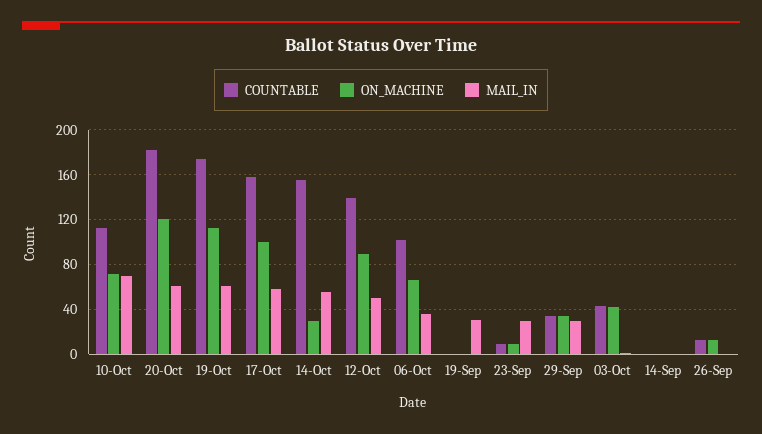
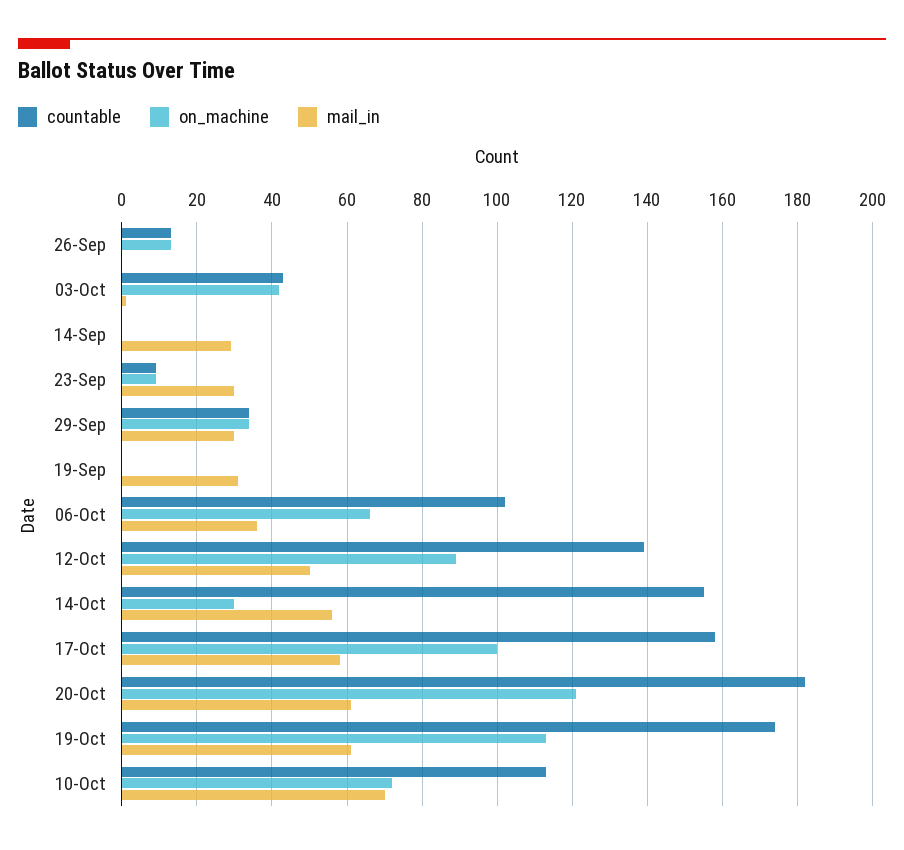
  {
    "COUNTABLE": {
      "10-Oct": 115,
      "20-Oct": 180,
      "19-Oct": 175,
      "17-Oct": 160,
      "14-Oct": 155,
      "12-Oct": 140,
      "06-Oct": 100,
      "19-Sep": 0,
      "23-Sep": 10,
      "29-Sep": 35,
      "03-Oct": 45,
      "14-Sep": 0,
      "26-Sep": 15
    },
    "ON_MACHINE": {
      "10-Oct": 70,
      "20-Oct": 120,
      "19-Oct": 115,
      "17-Oct": 100,
      "14-Oct": 30,
      "12-Oct": 90,
      "06-Oct": 65,
      "19-Sep": 0,
      "23-Sep": 10,
      "29-Sep": 35,
      "03-Oct": 40,
      "14-Sep": 0,
      "26-Sep": 15
    },
    "MAIL_IN": {
      "10-Oct": 70,
      "20-Oct": 60,
      "19-Oct": 60,
      "17-Oct": 60,
      "14-Oct": 55,
      "12-Oct": 50,
      "06-Oct": 35,
      "19-Sep": 30,
      "23-Sep": 30,
      "29-Sep": 30,
      "03-Oct": 0,
-     "14-Sep": 0,
+     "14-Sep": 30,
      "26-Sep": 0
    }
  }

